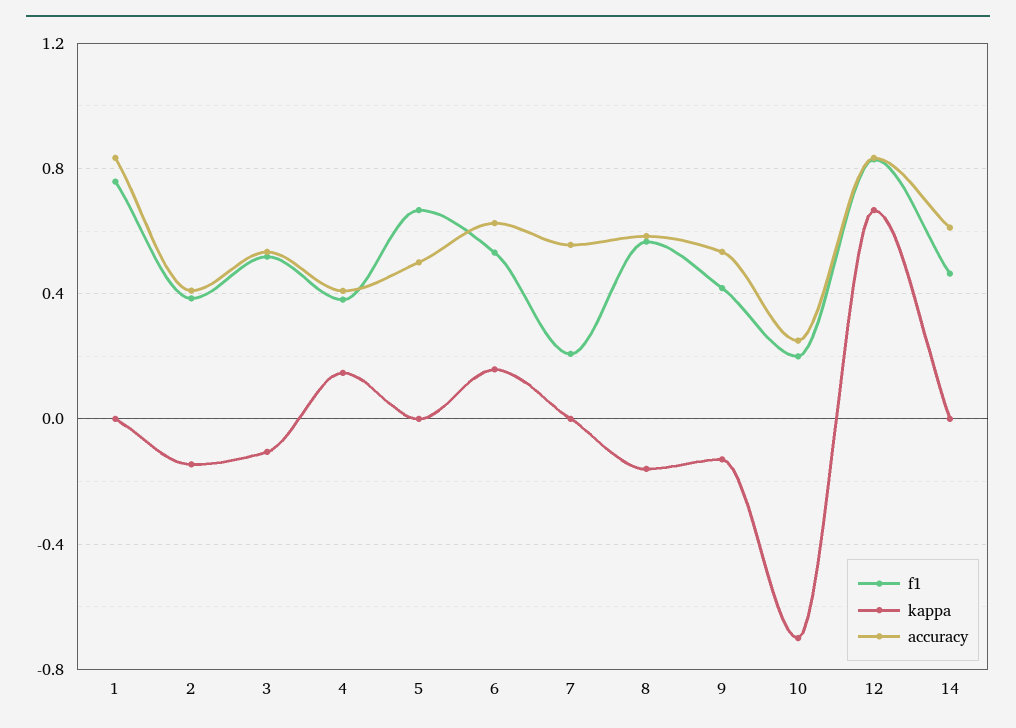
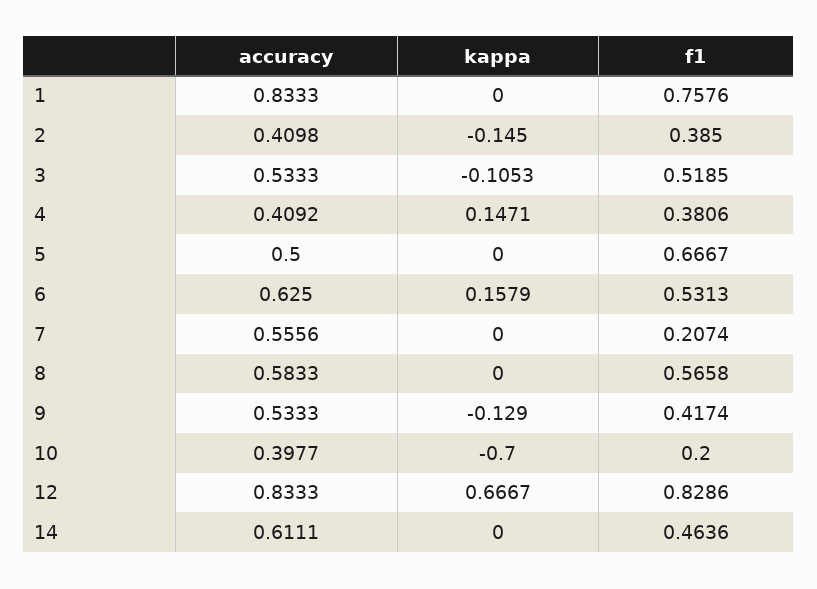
  {
    "f1": {
      "1": 0.7576,
      "2": 0.385,
      "3": 0.5185,
      "4": 0.3806,
      "5": 0.6667,
      "6": 0.5313,
      "7": 0.2074,
      "8": 0.5658,
      "9": 0.4174,
      "10": 0.2,
      "12": 0.8286,
      "14": 0.4636
    },
    "kappa": {
      "1": 0,
      "2": -0.145,
      "3": -0.1053,
      "4": 0.1471,
      "5": 0,
      "6": 0.1579,
      "7": 0,
-     "8": -0.15,
+     "8": 0,
      "9": -0.129,
      "10": -0.7,
      "12": 0.6667,
      "14": 0
    },
    "accuracy": {
      "1": 0.8333,
      "2": 0.4098,
      "3": 0.5333,
      "4": 0.4092,
      "5": 0.5,
      "6": 0.625,
      "7": 0.5556,
      "8": 0.5833,
      "9": 0.5333,
-     "10": 0.25,
+     "10": 0.3977,
      "12": 0.8333,
      "14": 0.6111
    }
  }

